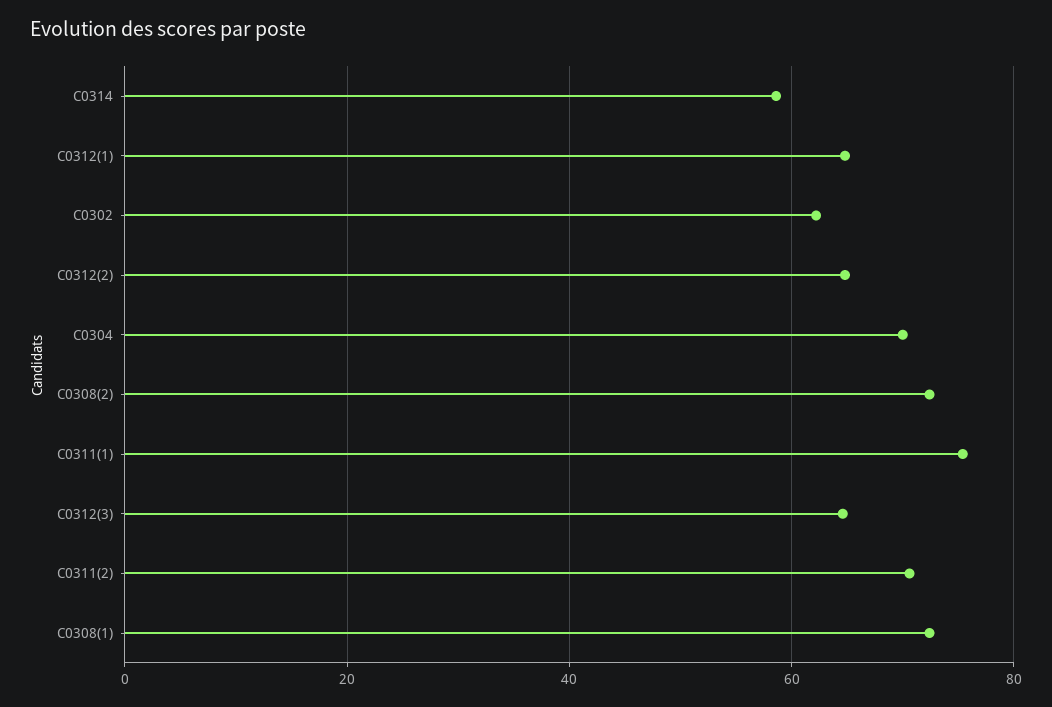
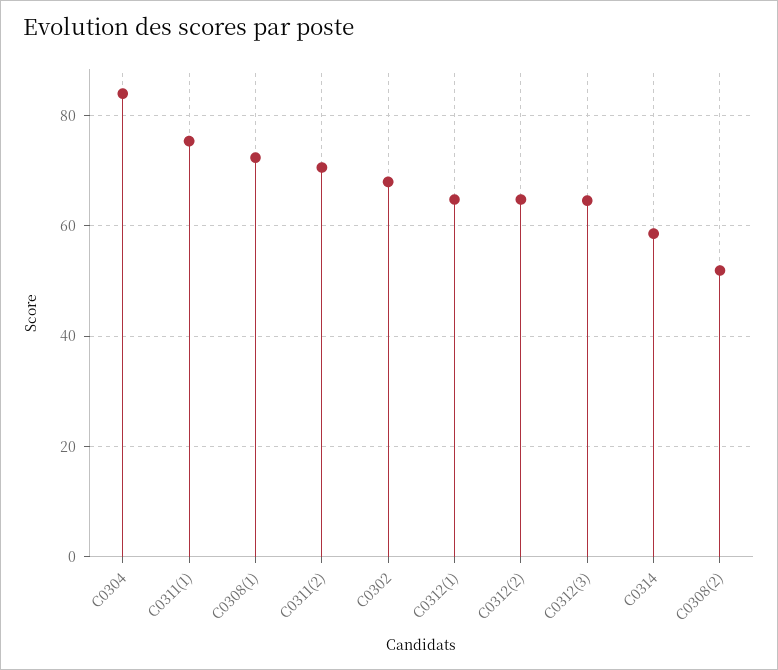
  {
    "C0314": 58,
    "C0312(1)": 64,
-   "C0302": 62,
+   "C0302": 68,
    "C0312(2)": 64,
-   "C0304": 70,
+   "C0304": 84,
-   "C0308(2)": 72,
+   "C0308(2)": 52,
    "C0311(1)": 76,
    "C0312(3)": 64,
    "C0311(2)": 70,
    "C0308(1)": 72
  }

